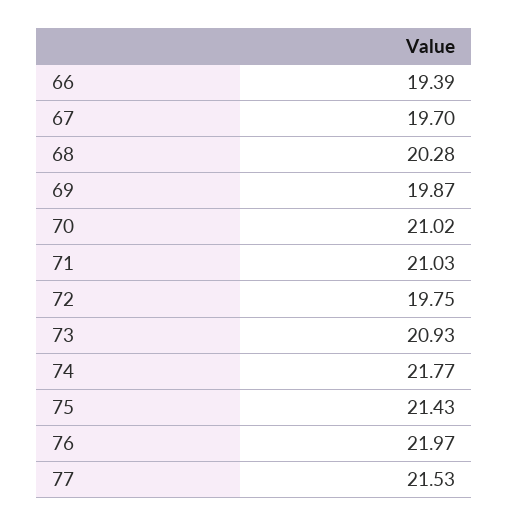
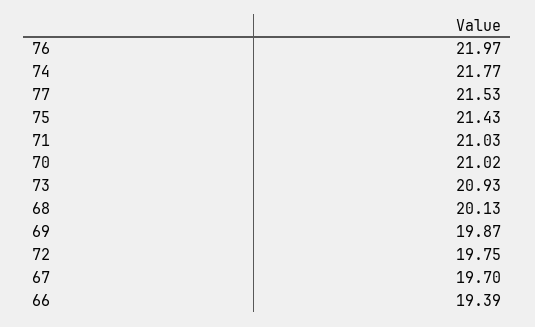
  {
    "66": 19.39,
    "67": 19.7,
-   "68": 20.28,
+   "68": 20.13,
    "69": 19.87,
    "70": 21.02,
    "71": 21.03,
    "72": 19.75,
    "73": 20.93,
    "74": 21.77,
    "75": 21.43,
    "76": 21.97,
    "77": 21.53
  }

